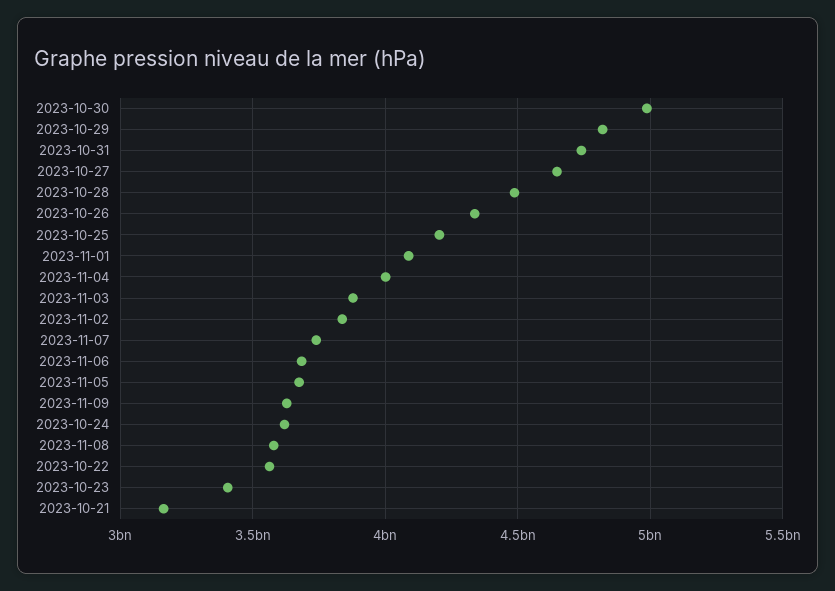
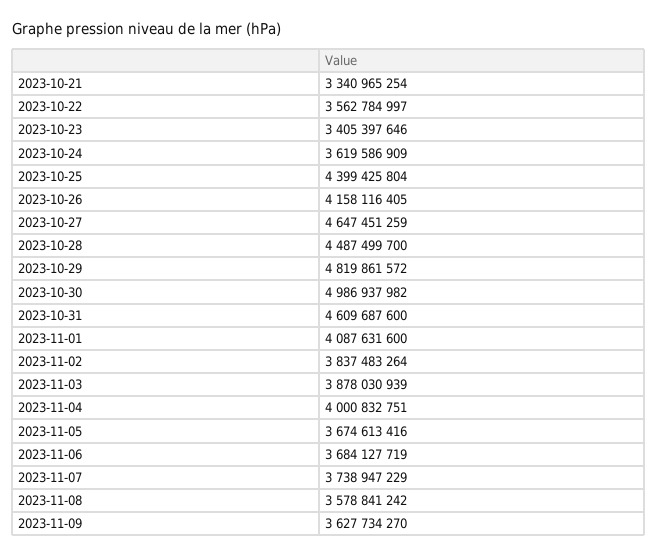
  {
    "2023-10-30": 4986937982,
    "2023-10-29": 4819861572,
-   "2023-10-31": 4750000000,
+   "2023-10-31": 4609687600,
    "2023-10-27": 4647451259,
    "2023-10-28": 4487499700,
-   "2023-10-26": 4350000000,
+   "2023-10-26": 4158116405,
-   "2023-10-25": 4200000000,
+   "2023-10-25": 4399425804,
    "2023-11-01": 4087631600,
    "2023-11-04": 4000832751,
    "2023-11-03": 3878030939,
    "2023-11-02": 3837483264,
    "2023-11-07": 3738947229,
    "2023-11-06": 3684127719,
    "2023-11-05": 3674613416,
    "2023-11-09": 3627734270,
    "2023-10-24": 3619586909,
    "2023-11-08": 3578841242,
    "2023-10-22": 3562784997,
    "2023-10-23": 3405397646,
-   "2023-10-21": 3150000000
+   "2023-10-21": 3340965254
  }

